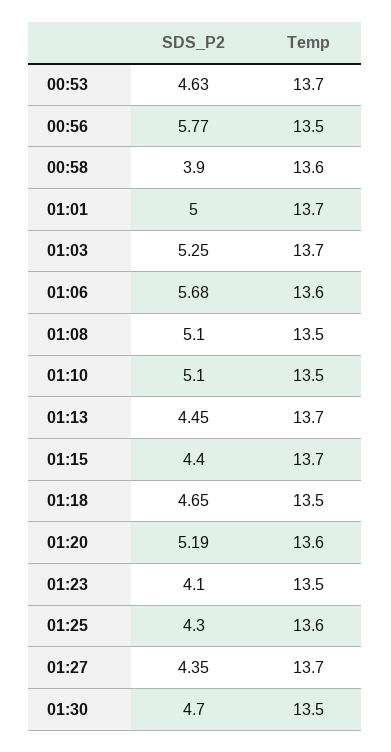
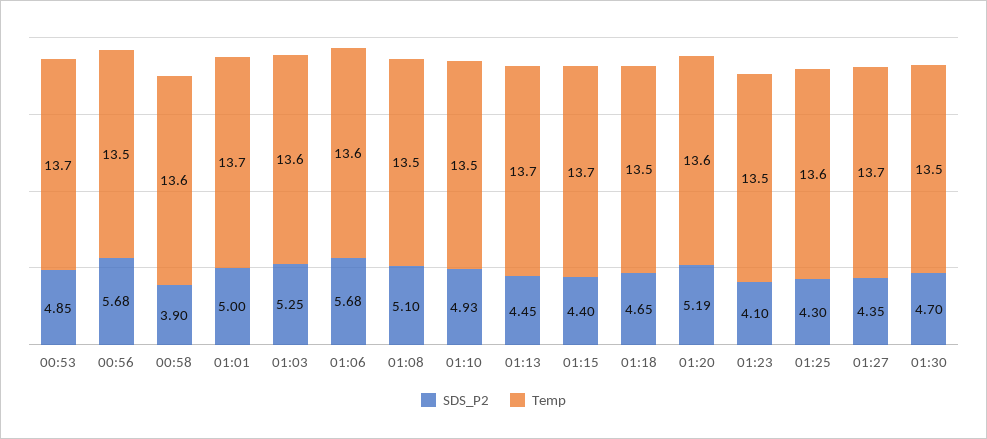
  {
    "SDS_P2": {
-     "00:53": 4.63,
+     "00:53": 4.85,
-     "00:56": 5.77,
+     "00:56": 5.68,
      "00:58": 3.9,
      "01:01": 5,
      "01:03": 5.25,
      "01:06": 5.68,
      "01:08": 5.1,
-     "01:10": 5.1,
+     "01:10": 4.93,
      "01:13": 4.45,
      "01:15": 4.4,
      "01:18": 4.65,
      "01:20": 5.19,
      "01:23": 4.1,
      "01:25": 4.3,
      "01:27": 4.35,
      "01:30": 4.7
    },
    "Temp": {
      "00:53": 13.7,
      "00:56": 13.5,
      "00:58": 13.6,
      "01:01": 13.7,
-     "01:03": 13.7,
+     "01:03": 13.6,
      "01:06": 13.6,
      "01:08": 13.5,
      "01:10": 13.5,
      "01:13": 13.7,
      "01:15": 13.7,
      "01:18": 13.5,
      "01:20": 13.6,
      "01:23": 13.5,
      "01:25": 13.6,
      "01:27": 13.7,
      "01:30": 13.5
    }
  }

